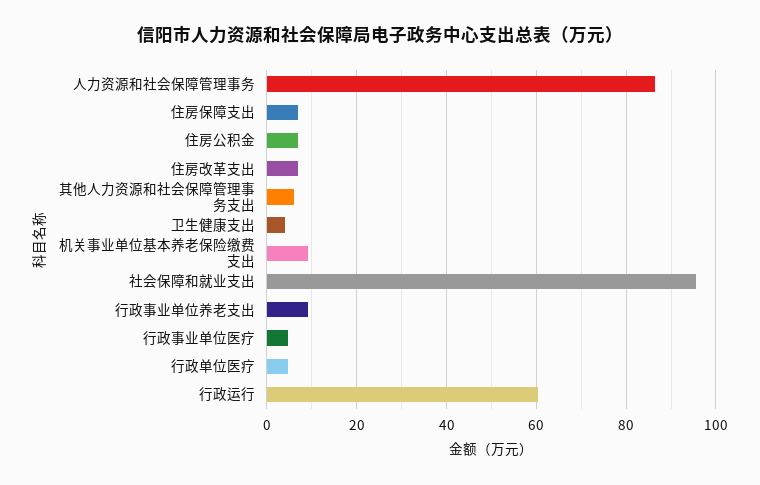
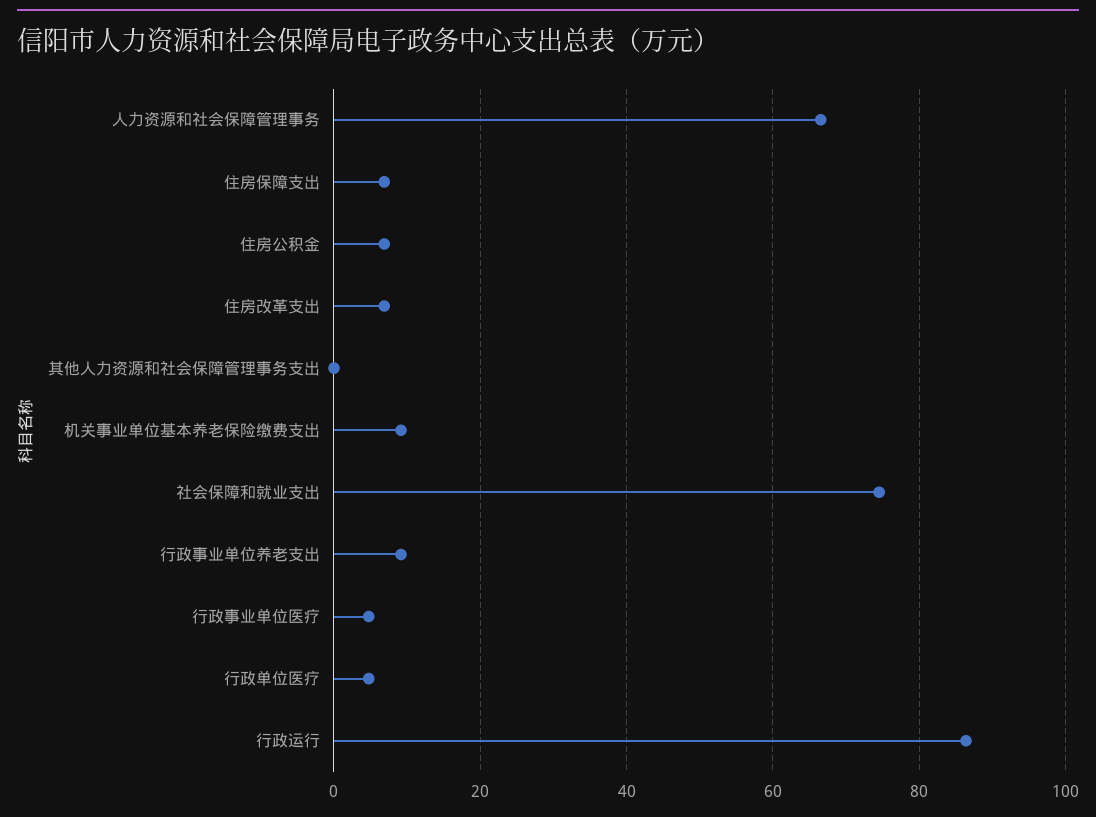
  {
-   "人力资源和社会保障管理事务": 86,
+   "人力资源和社会保障管理事务": 66,
    "住房保障支出": 6,
    "住房公积金": 6,
    "住房改革支出": 6,
-   "其他人力资源和社会保障管理事务支出": 6,
+   "其他人力资源和社会保障管理事务支出": 0,
-   "卫生健康支出": 4,
    "机关事业单位基本养老保险缴费支出": 10,
-   "社会保障和就业支出": 96,
+   "社会保障和就业支出": 74,
    "行政事业单位养老支出": 10,
    "行政事业单位医疗": 4,
    "行政单位医疗": 4,
-   "行政运行": 60
+   "行政运行": 86
  }

